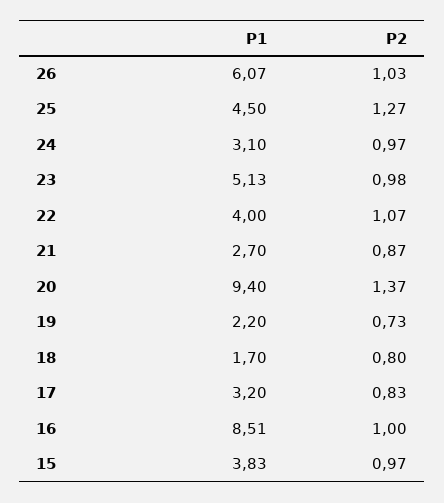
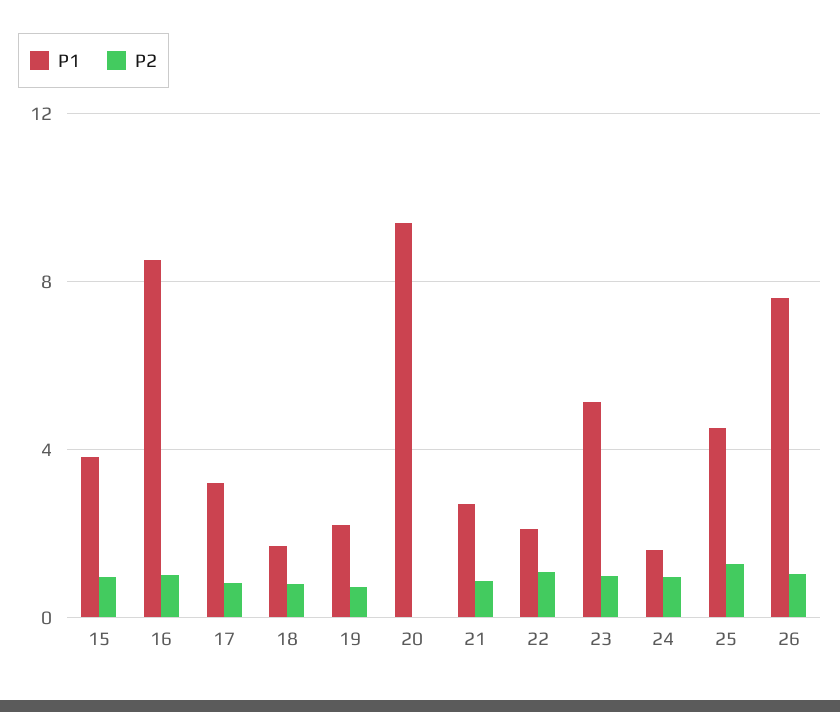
  {
    "P1": {
-     "26": 6.07,
+     "26": 7.5,
      "25": 4.5,
-     "24": 3.1,
+     "24": 1.5,
      "23": 5.13,
-     "22": 4,
+     "22": 2,
      "21": 2.7,
      "20": 9.4,
      "19": 2.2,
      "18": 1.7,
      "17": 3.2,
      "16": 8.51,
      "15": 3.83
    },
    "P2": {
      "26": 1.03,
      "25": 1.27,
      "24": 0.97,
      "23": 0.98,
      "22": 1.07,
      "21": 0.87,
-     "20": 1.37,
+     "20": 0,
      "19": 0.73,
      "18": 0.8,
      "17": 0.83,
      "16": 1,
      "15": 0.97
    }
  }

